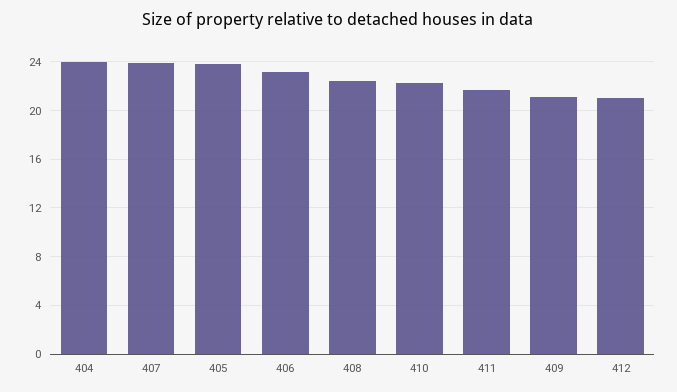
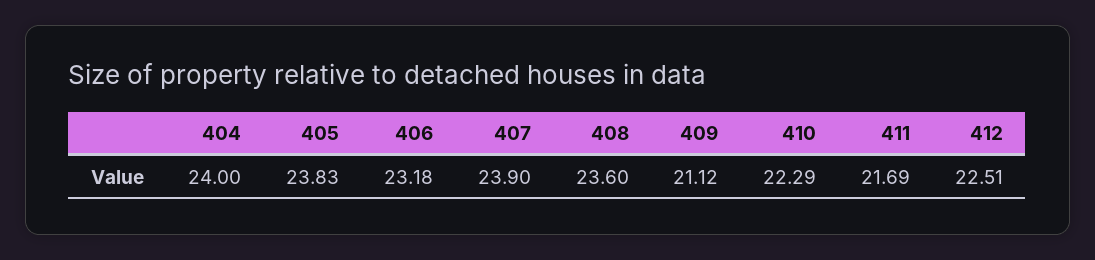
  {
    "404": 24,
    "407": 23.9,
    "405": 23.83,
    "406": 23.18,
-   "408": 22.5,
+   "408": 23.6,
    "410": 22.29,
    "411": 21.69,
    "409": 21.12,
-   "412": 21
+   "412": 22.51
  }

